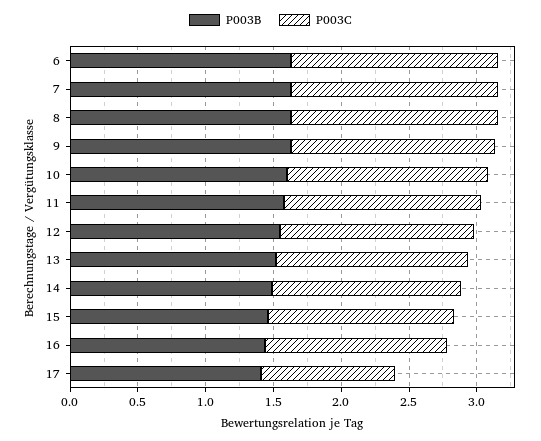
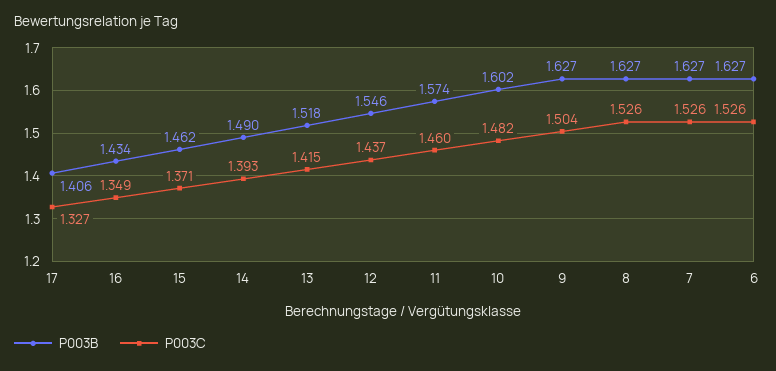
  {
    "P003B": {
      "6": 1.627,
      "7": 1.627,
      "8": 1.627,
      "9": 1.627,
      "10": 1.602,
      "11": 1.574,
      "12": 1.546,
      "13": 1.518,
      "14": 1.49,
      "15": 1.462,
      "16": 1.434,
      "17": 1.406
    },
    "P003C": {
      "6": 1.526,
      "7": 1.526,
      "8": 1.526,
      "9": 1.504,
      "10": 1.482,
      "11": 1.46,
      "12": 1.437,
      "13": 1.415,
      "14": 1.393,
      "15": 1.371,
      "16": 1.349,
-     "17": 1
+     "17": 1.327
    }
  }

